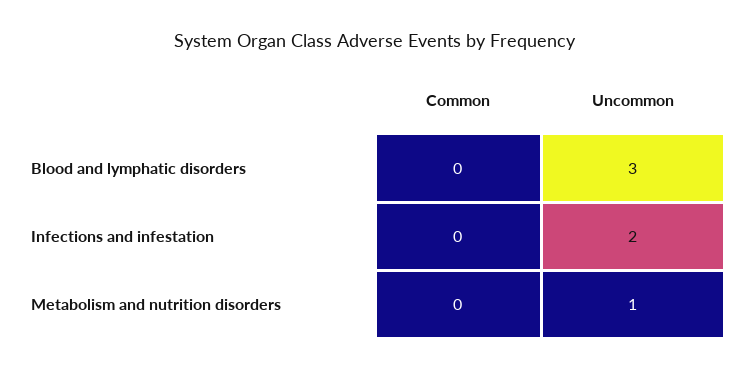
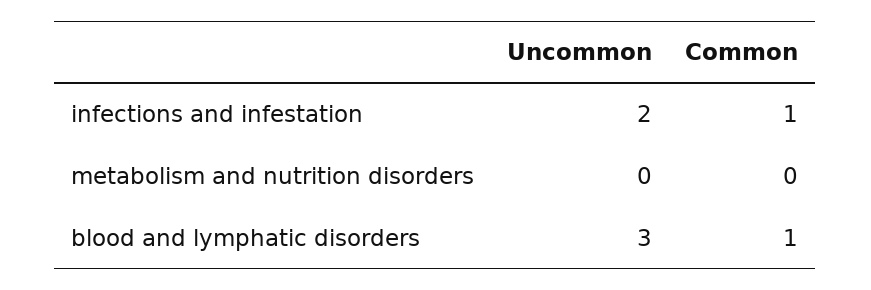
  {
    "Common": {
-     "Blood and lymphatic disorders": 0,
+     "Blood and lymphatic disorders": 1,
-     "Infections and infestation": 0,
+     "Infections and infestation": 1,
      "Metabolism and nutrition disorders": 0
    },
    "Uncommon": {
      "Blood and lymphatic disorders": 3,
      "Infections and infestation": 2,
-     "Metabolism and nutrition disorders": 1
+     "Metabolism and nutrition disorders": 0
    }
  }

